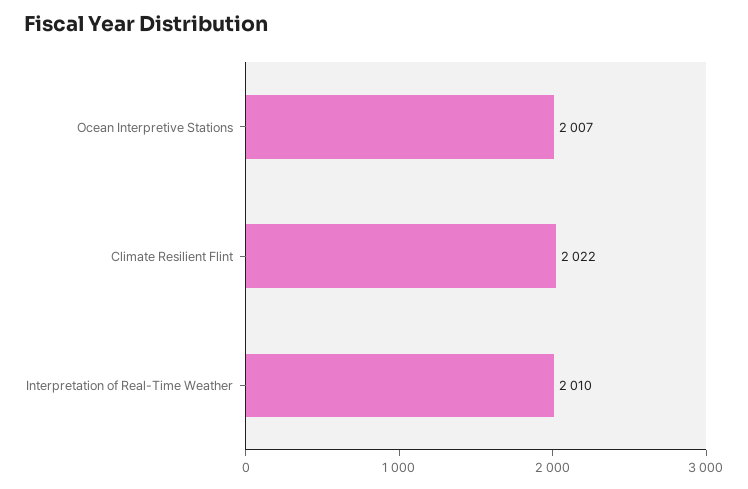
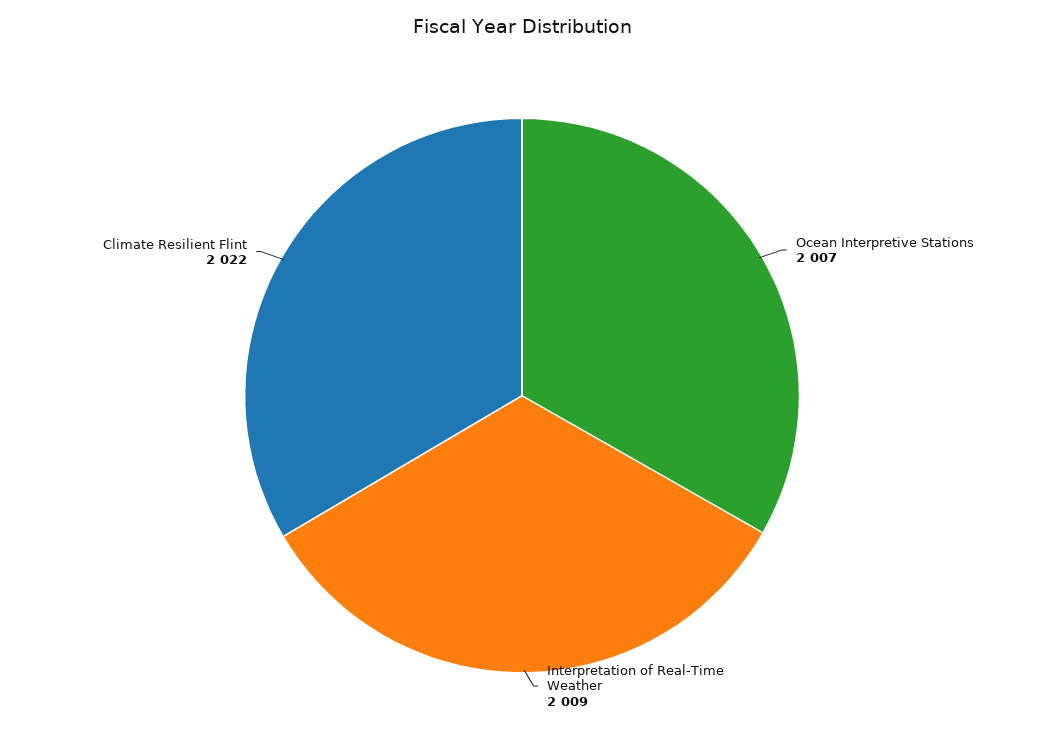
  {
    "Ocean Interpretive Stations": 2007,
    "Climate Resilient Flint": 2022,
-   "Interpretation of Real-Time Weather": 2010
+   "Interpretation of Real-Time Weather": 2009
  }

